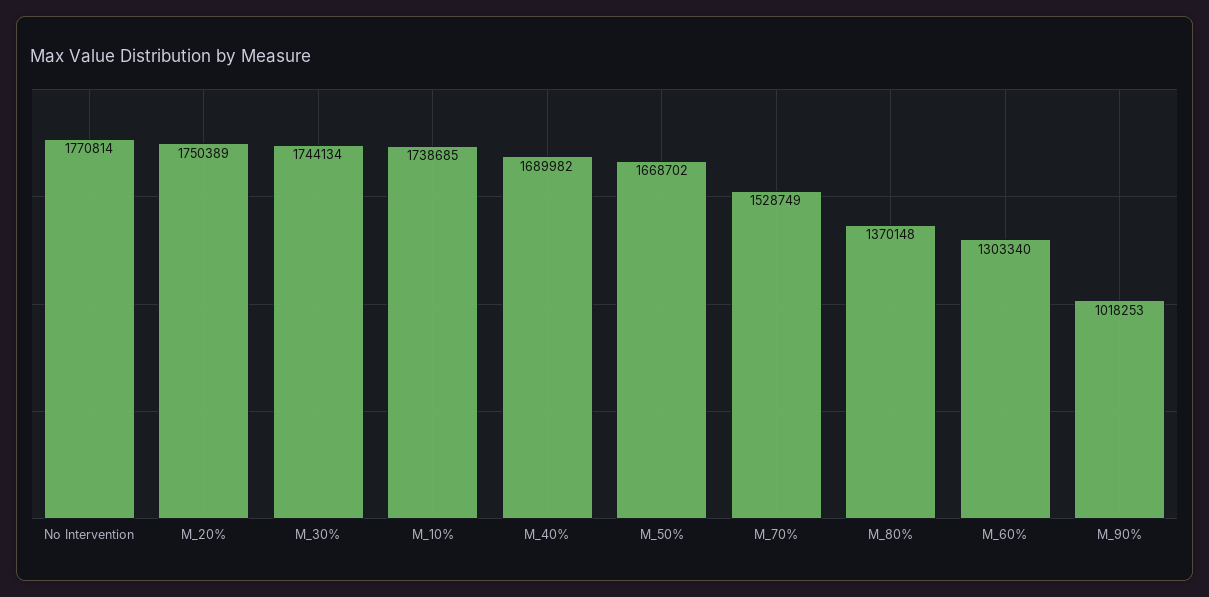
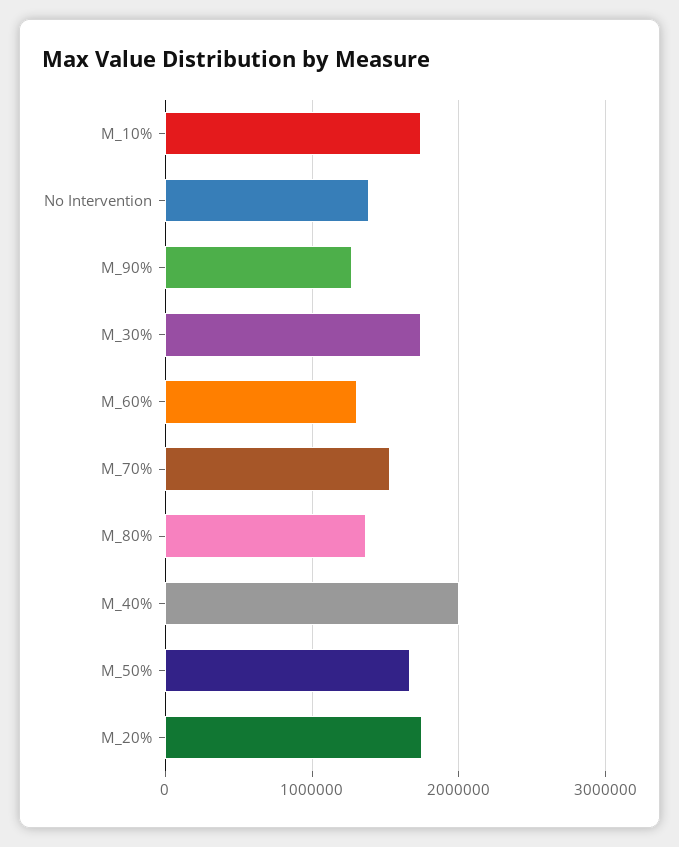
  {
-   "No Intervention": 1770814,
+   "No Intervention": 1400000,
    "M_20%": 1750389,
    "M_30%": 1744134,
    "M_10%": 1738685,
-   "M_40%": 1689982,
+   "M_40%": 2000000,
    "M_50%": 1668702,
    "M_70%": 1528749,
    "M_80%": 1370148,
    "M_60%": 1303340,
-   "M_90%": 1018253
+   "M_90%": 1300000
  }

